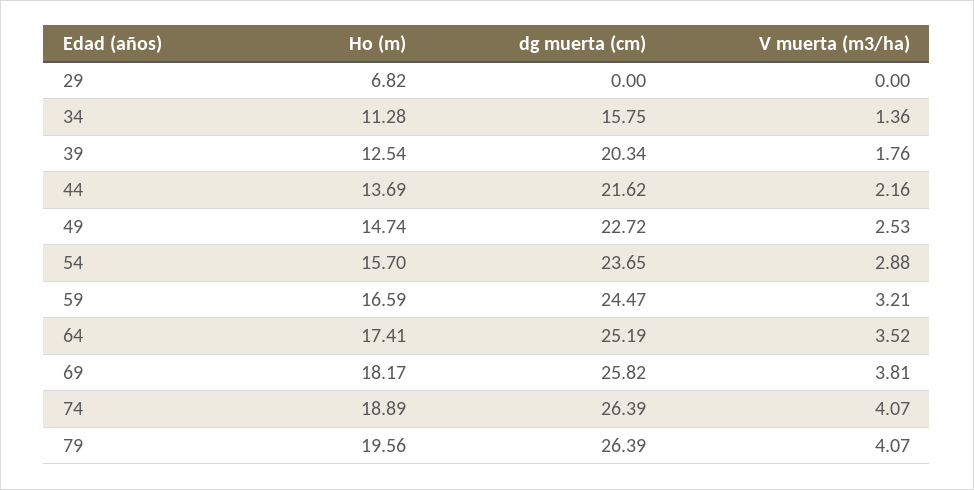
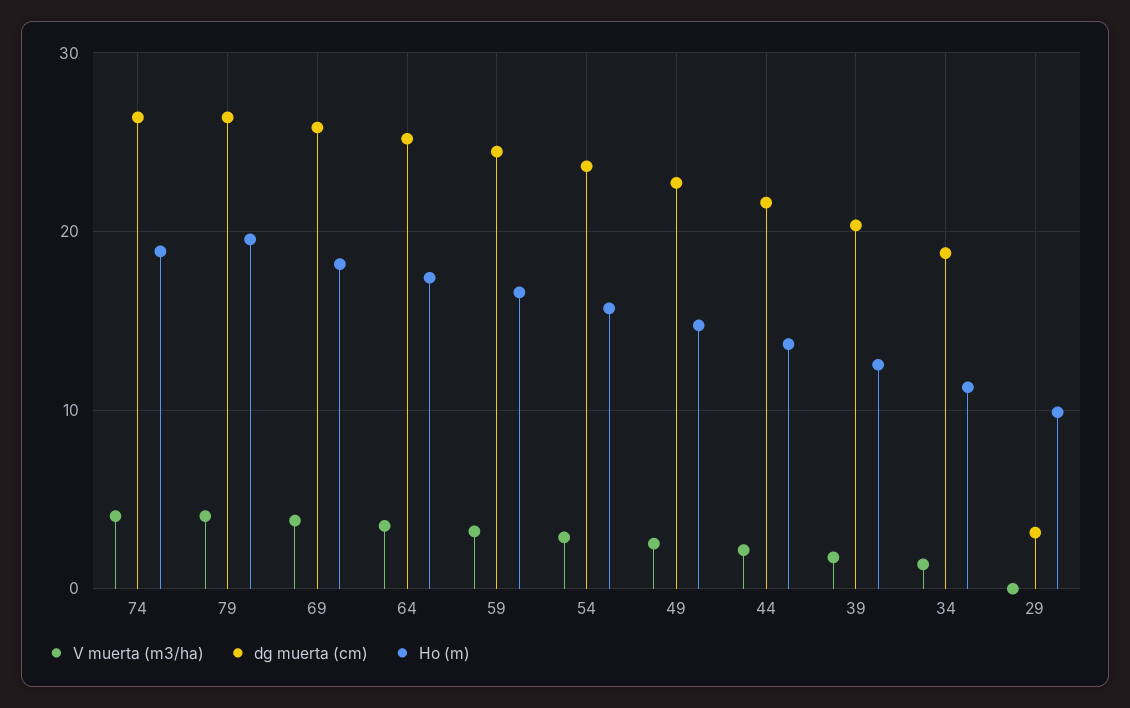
  {
    "Ho (m)": {
-     "29": 6.82,
+     "29": 10,
      "34": 11.28,
      "39": 12.54,
      "44": 13.69,
      "49": 14.74,
      "54": 15.7,
      "59": 16.59,
      "64": 17.41,
      "69": 18.17,
      "74": 18.89,
      "79": 19.56
    },
    "dg muerta (cm)": {
-     "29": 0,
+     "29": 3,
-     "34": 15.75,
+     "34": 19,
      "39": 20.34,
      "44": 21.62,
      "49": 22.72,
      "54": 23.65,
      "59": 24.47,
      "64": 25.19,
      "69": 25.82,
      "74": 26.39,
      "79": 26.39
    },
    "V muerta (m3/ha)": {
      "29": 0,
      "34": 1.36,
      "39": 1.76,
      "44": 2.16,
      "49": 2.53,
      "54": 2.88,
      "59": 3.21,
      "64": 3.52,
      "69": 3.81,
      "74": 4.07,
      "79": 4.07
    }
  }

